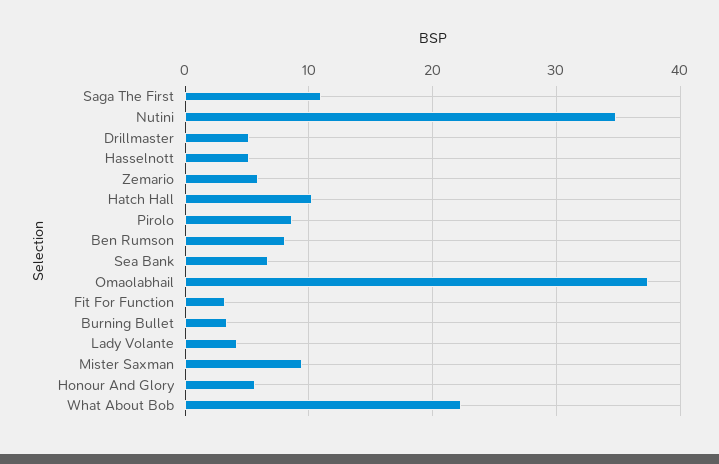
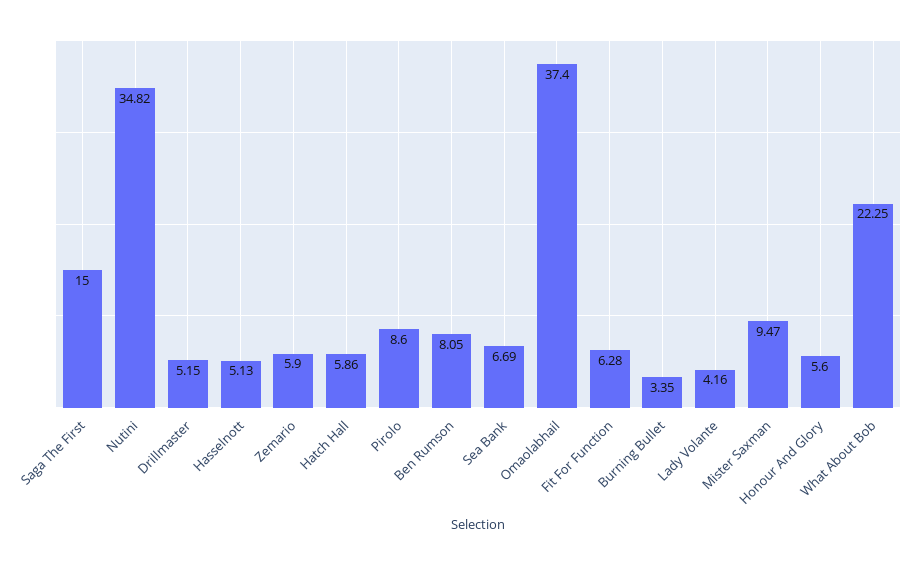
  {
-   "Saga The First": 11,
+   "Saga The First": 15,
    "Nutini": 34.82,
    "Drillmaster": 5.15,
    "Hasselnott": 5.13,
    "Zemario": 5.9,
-   "Hatch Hall": 10,
+   "Hatch Hall": 5.86,
    "Pirolo": 8.6,
    "Ben Rumson": 8.05,
    "Sea Bank": 6.69,
    "Omaolabhail": 37.4,
-   "Fit For Function": 3,
+   "Fit For Function": 6.28,
    "Burning Bullet": 3.35,
    "Lady Volante": 4.16,
    "Mister Saxman": 9.47,
    "Honour And Glory": 5.6,
    "What About Bob": 22.25
  }

